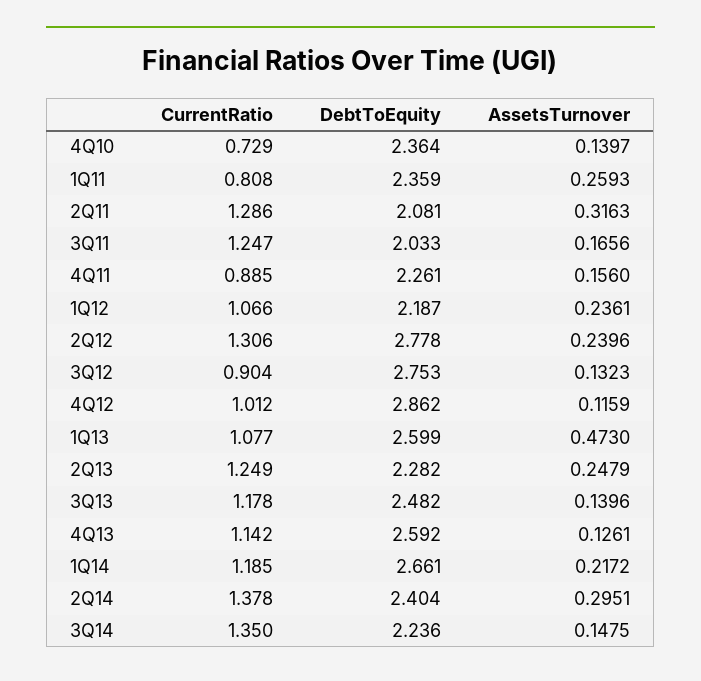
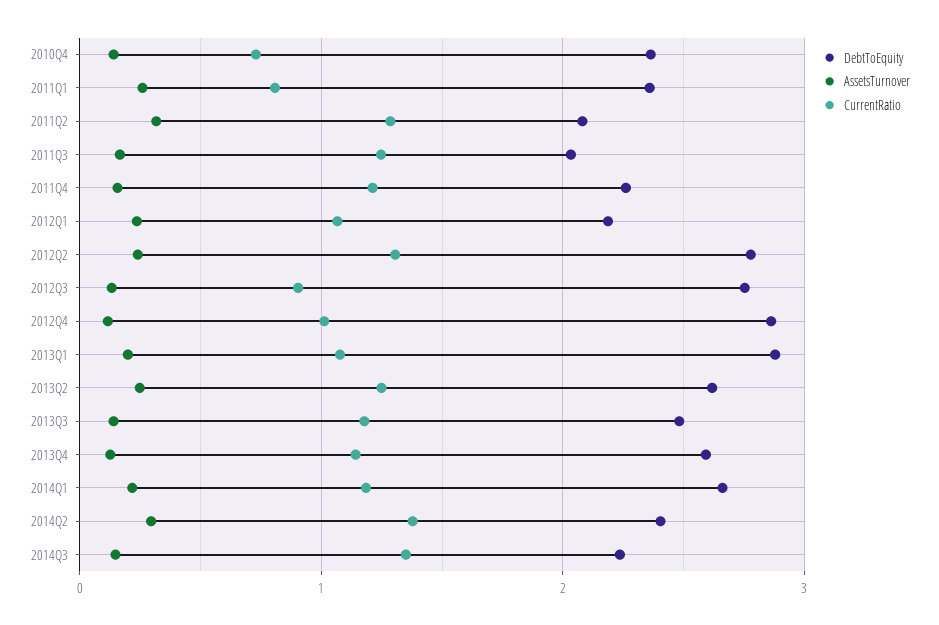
  {
    "CurrentRatio": {
      "4Q10": 0.729,
      "1Q11": 0.808,
      "2Q11": 1.286,
      "3Q11": 1.247,
-     "4Q11": 0.885,
+     "4Q11": 1.2,
      "1Q12": 1.066,
      "2Q12": 1.306,
      "3Q12": 0.904,
      "4Q12": 1.012,
      "1Q13": 1.077,
      "2Q13": 1.249,
      "3Q13": 1.178,
      "4Q13": 1.142,
      "1Q14": 1.185,
      "2Q14": 1.378,
      "3Q14": 1.35
    },
    "DebtToEquity": {
      "4Q10": 2.364,
      "1Q11": 2.359,
      "2Q11": 2.081,
      "3Q11": 2.033,
      "4Q11": 2.261,
      "1Q12": 2.187,
      "2Q12": 2.778,
      "3Q12": 2.753,
      "4Q12": 2.862,
-     "1Q13": 2.599,
+     "1Q13": 2.9,
-     "2Q13": 2.282,
+     "2Q13": 2.6,
      "3Q13": 2.482,
      "4Q13": 2.592,
      "1Q14": 2.661,
      "2Q14": 2.404,
      "3Q14": 2.236
    },
    "AssetsTurnover": {
      "4Q10": 0.1397,
      "1Q11": 0.2593,
      "2Q11": 0.3163,
      "3Q11": 0.1656,
      "4Q11": 0.156,
      "1Q12": 0.2361,
      "2Q12": 0.2396,
      "3Q12": 0.1323,
      "4Q12": 0.1159,
-     "1Q13": 0.473,
+     "1Q13": 0.2,
      "2Q13": 0.2479,
      "3Q13": 0.1396,
      "4Q13": 0.1261,
      "1Q14": 0.2172,
      "2Q14": 0.2951,
      "3Q14": 0.1475
    }
  }

